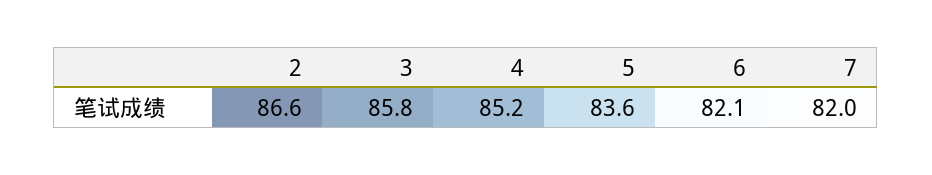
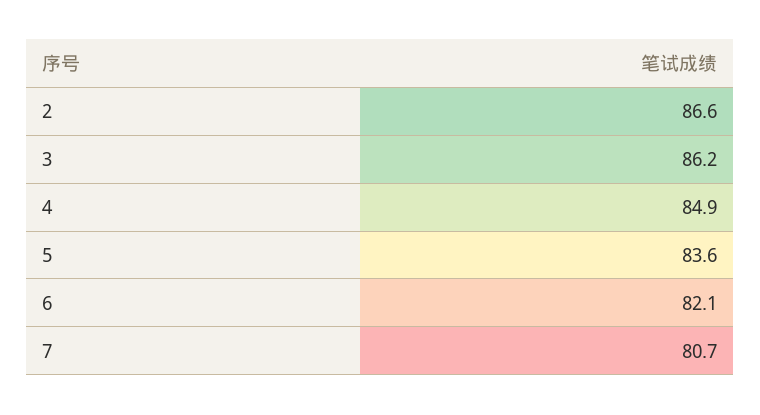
  {
    "2": 86.6,
-   "3": 85.8,
+   "3": 86.2,
-   "4": 85.2,
+   "4": 84.9,
    "5": 83.6,
    "6": 82.1,
-   "7": 82
+   "7": 80.7
  }

